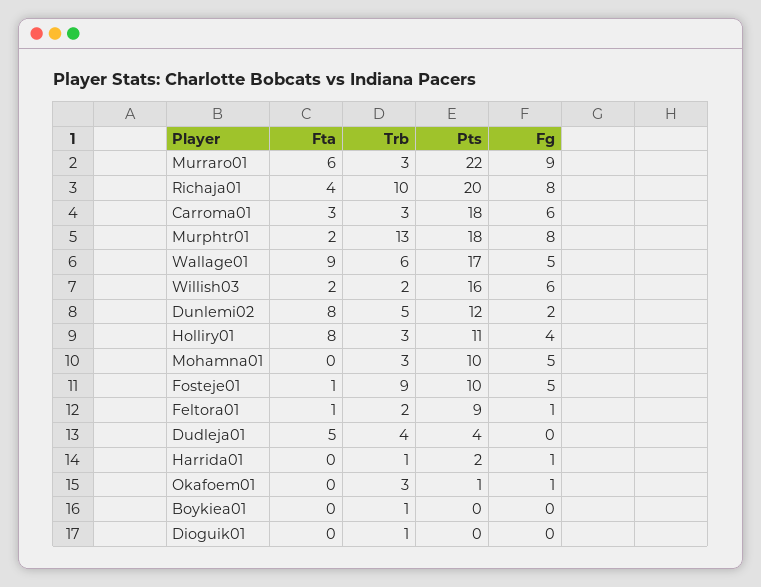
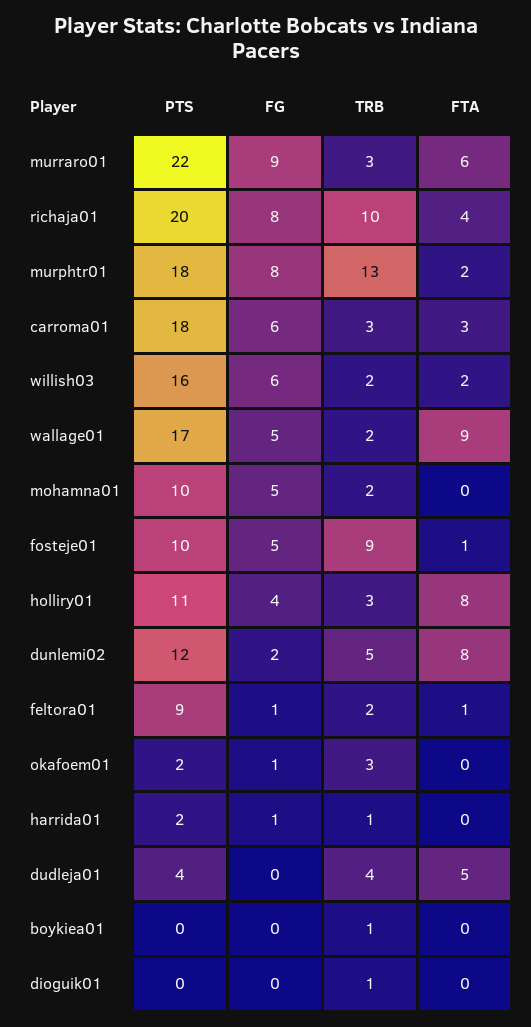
  {
    "Fta": {
      "Murraro01": 6,
      "Richaja01": 4,
      "Carroma01": 3,
      "Murphtr01": 2,
      "Wallage01": 9,
      "Willish03": 2,
      "Dunlemi02": 8,
      "Holliry01": 8,
      "Mohamna01": 0,
      "Fosteje01": 1,
      "Feltora01": 1,
      "Dudleja01": 5,
      "Harrida01": 0,
      "Okafoem01": 0,
      "Boykiea01": 0,
      "Dioguik01": 0
    },
    "Trb": {
      "Murraro01": 3,
      "Richaja01": 10,
      "Carroma01": 3,
      "Murphtr01": 13,
-     "Wallage01": 6,
+     "Wallage01": 2,
      "Willish03": 2,
      "Dunlemi02": 5,
      "Holliry01": 3,
-     "Mohamna01": 3,
+     "Mohamna01": 2,
      "Fosteje01": 9,
      "Feltora01": 2,
      "Dudleja01": 4,
      "Harrida01": 1,
      "Okafoem01": 3,
      "Boykiea01": 1,
      "Dioguik01": 1
    },
    "Pts": {
      "Murraro01": 22,
      "Richaja01": 20,
      "Carroma01": 18,
      "Murphtr01": 18,
      "Wallage01": 17,
      "Willish03": 16,
      "Dunlemi02": 12,
      "Holliry01": 11,
      "Mohamna01": 10,
      "Fosteje01": 10,
      "Feltora01": 9,
      "Dudleja01": 4,
      "Harrida01": 2,
-     "Okafoem01": 1,
+     "Okafoem01": 2,
      "Boykiea01": 0,
      "Dioguik01": 0
    },
    "Fg": {
      "Murraro01": 9,
      "Richaja01": 8,
      "Carroma01": 6,
      "Murphtr01": 8,
      "Wallage01": 5,
      "Willish03": 6,
      "Dunlemi02": 2,
      "Holliry01": 4,
      "Mohamna01": 5,
      "Fosteje01": 5,
      "Feltora01": 1,
      "Dudleja01": 0,
      "Harrida01": 1,
      "Okafoem01": 1,
      "Boykiea01": 0,
      "Dioguik01": 0
    }
  }

